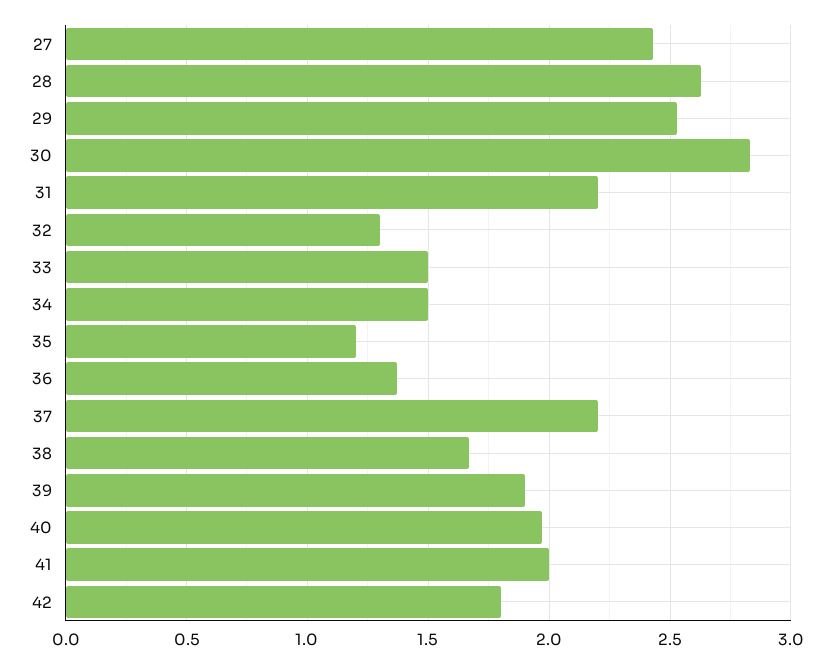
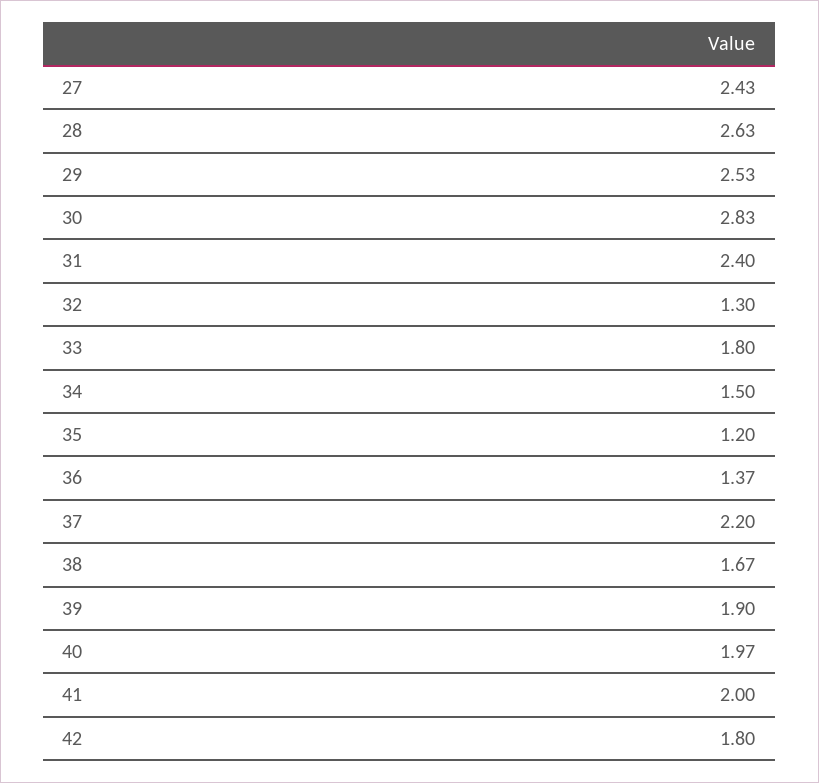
  {
    "27": 2.43,
    "28": 2.63,
    "29": 2.53,
    "30": 2.83,
-   "31": 2.2,
+   "31": 2.4,
    "32": 1.3,
-   "33": 1.5,
+   "33": 1.8,
    "34": 1.5,
    "35": 1.2,
    "36": 1.37,
    "37": 2.2,
    "38": 1.67,
    "39": 1.9,
    "40": 1.97,
    "41": 2,
    "42": 1.8
  }

